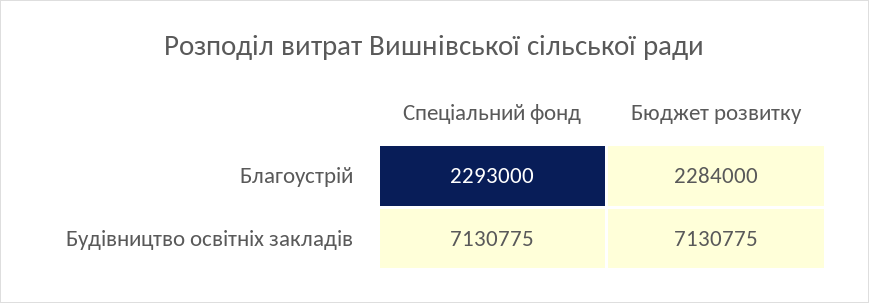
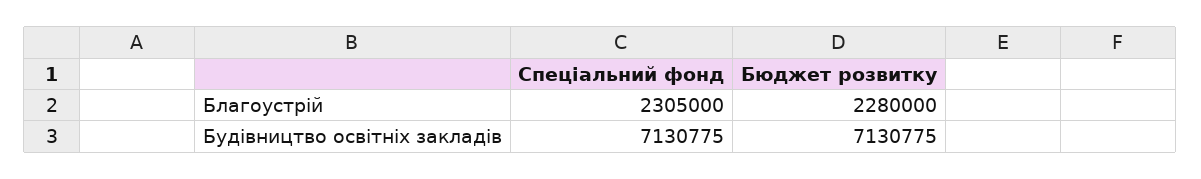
  {
    "Спеціальний фонд": {
-     "Благоустрій": 2293000,
+     "Благоустрій": 2305000,
      "Будівництво освітніх закладів": 7130775
    },
    "Бюджет розвитку": {
-     "Благоустрій": 2284000,
+     "Благоустрій": 2280000,
      "Будівництво освітніх закладів": 7130775
    }
  }

